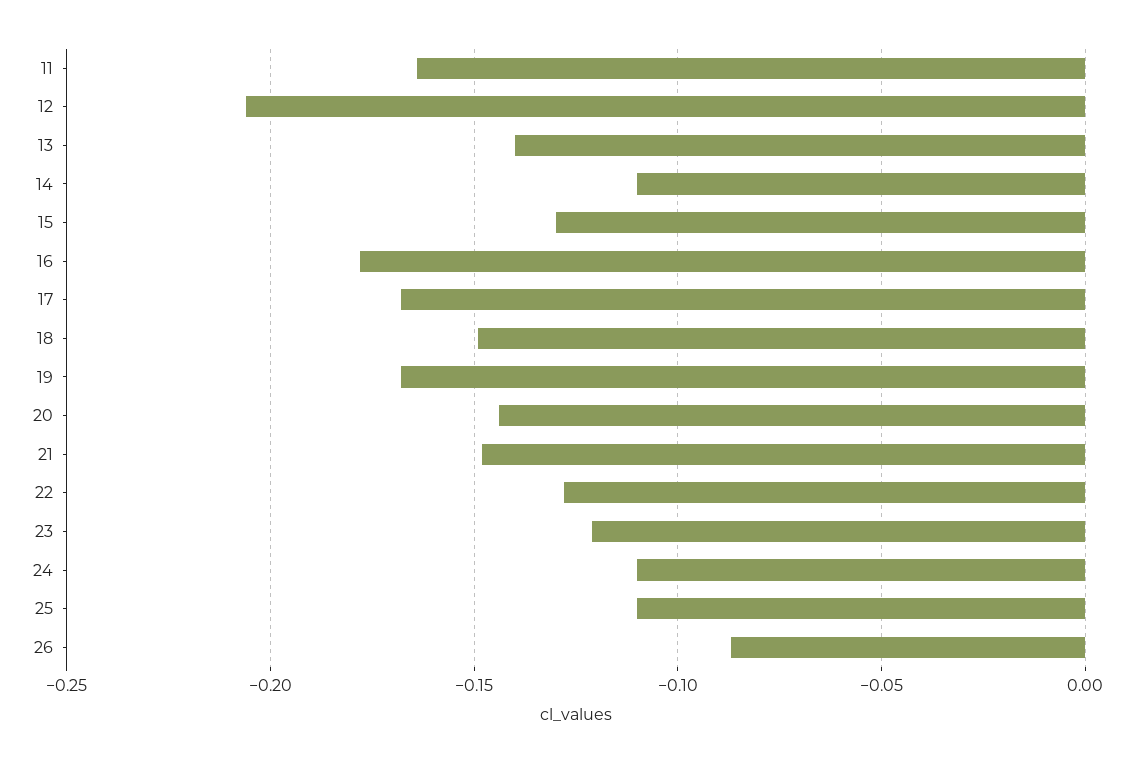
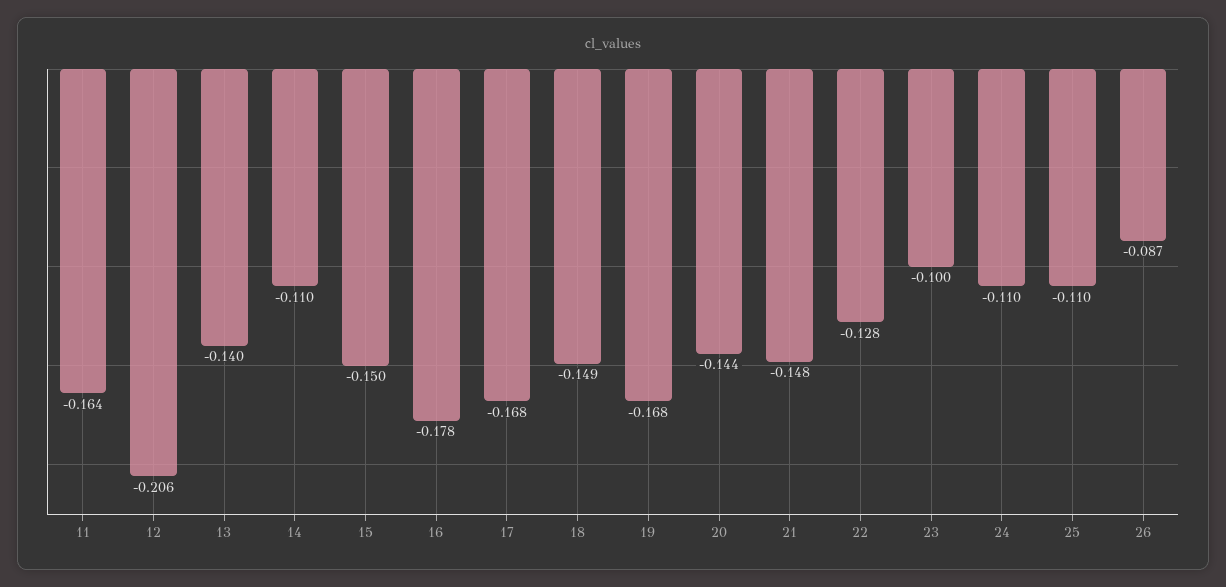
  {
    "11": -0.164,
    "12": -0.206,
    "13": -0.14,
    "14": -0.11,
-   "15": -0.13,
+   "15": -0.15,
    "16": -0.178,
    "17": -0.168,
    "18": -0.149,
    "19": -0.168,
    "20": -0.144,
    "21": -0.148,
    "22": -0.128,
-   "23": -0.12,
+   "23": -0.1,
    "24": -0.11,
    "25": -0.11,
    "26": -0.087
  }

